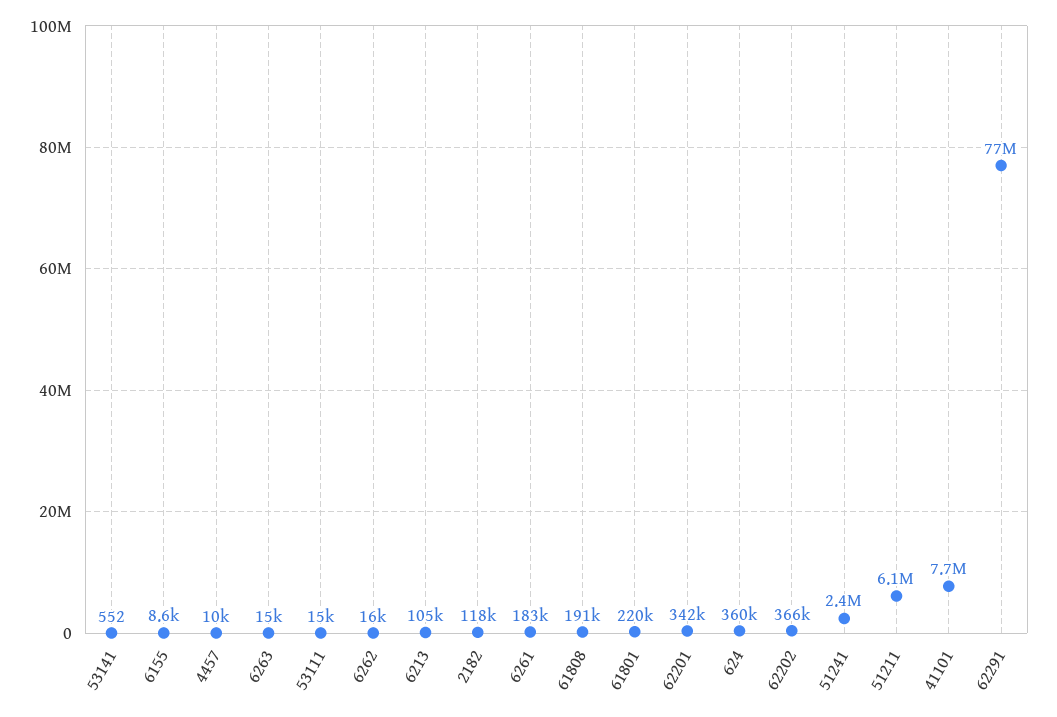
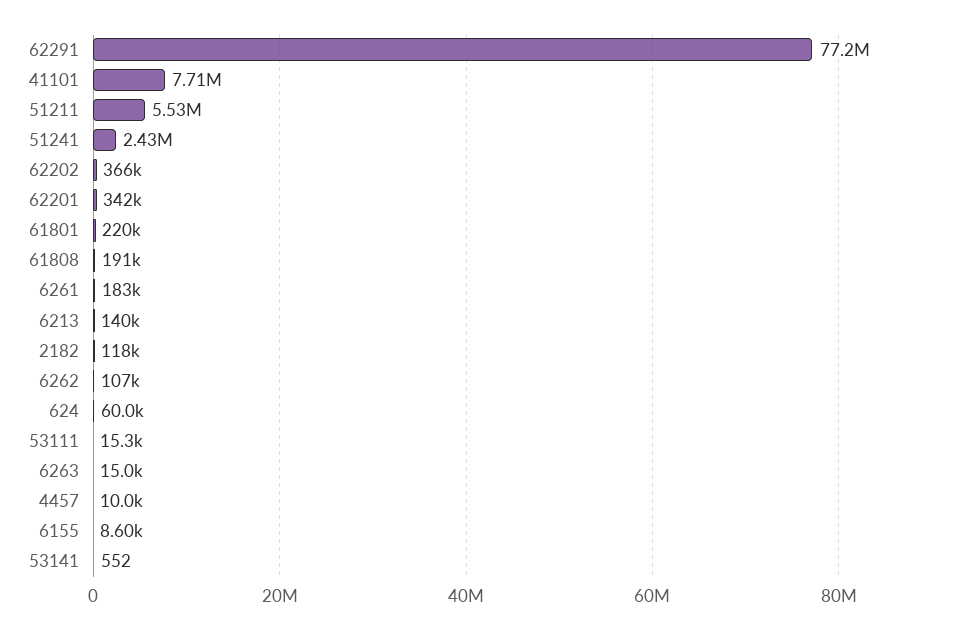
  {
    "53141": 552,
    "6155": 8600,
    "4457": 10000,
    "6263": 15000,
    "53111": 15300,
-   "6262": 16000,
+   "6262": 107000,
-   "6213": 105000,
+   "6213": 140000,
    "2182": 118000,
    "6261": 183000,
    "61808": 191000,
    "61801": 220000,
    "62201": 342000,
-   "624": 360000,
+   "624": 60000,
    "62202": 366000,
    "51241": 2430000,
-   "51211": 6100000,
+   "51211": 5530000,
    "41101": 7710000,
    "62291": 77200000
  }

